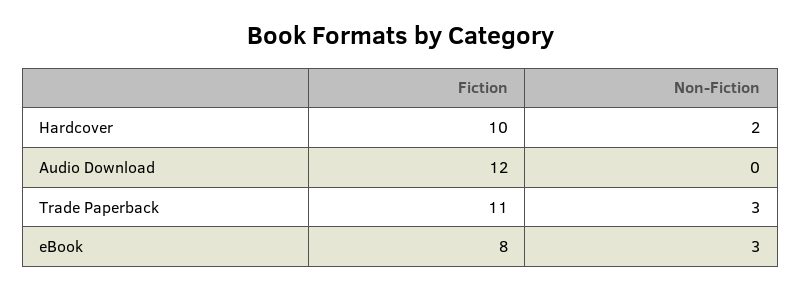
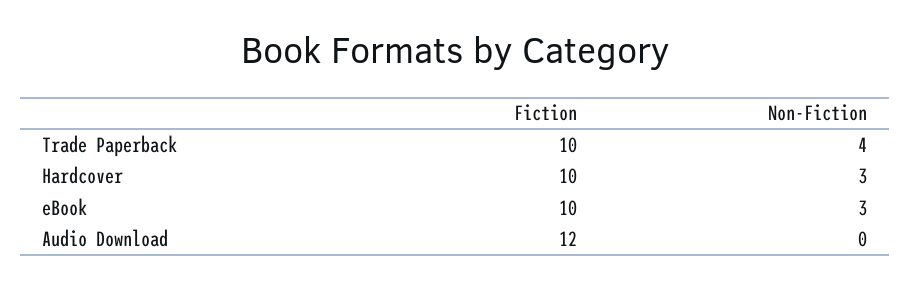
  {
    "Fiction": {
      "Hardcover": 10,
      "Audio Download": 12,
-     "Trade Paperback": 11,
+     "Trade Paperback": 10,
-     "eBook": 8
+     "eBook": 10
    },
    "Non-Fiction": {
-     "Hardcover": 2,
+     "Hardcover": 3,
      "Audio Download": 0,
-     "Trade Paperback": 3,
+     "Trade Paperback": 4,
      "eBook": 3
    }
  }

